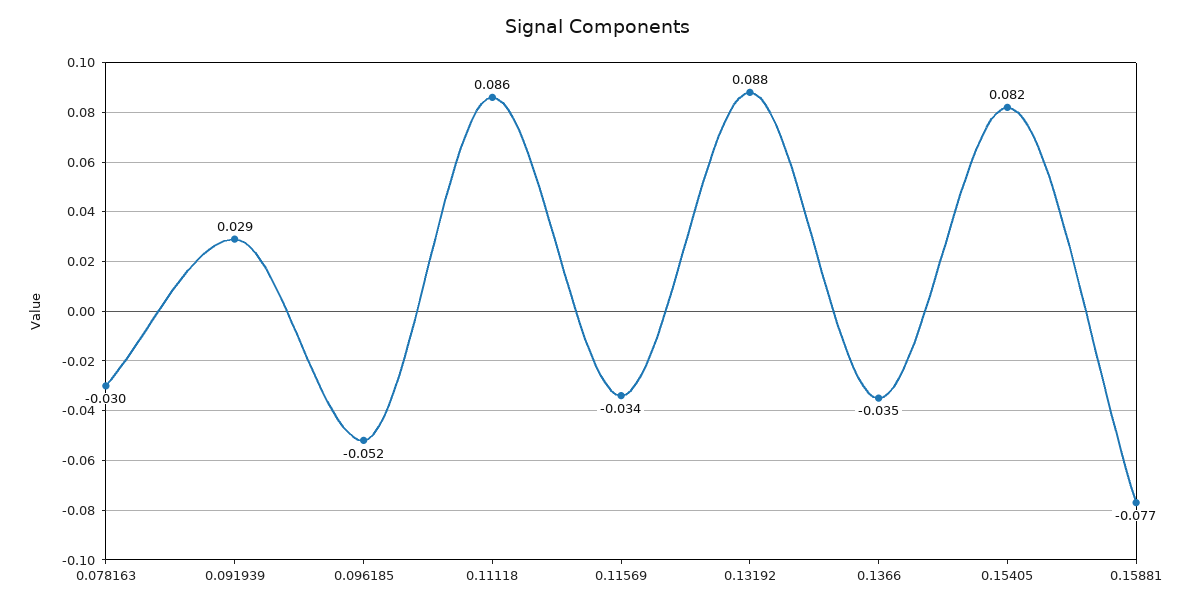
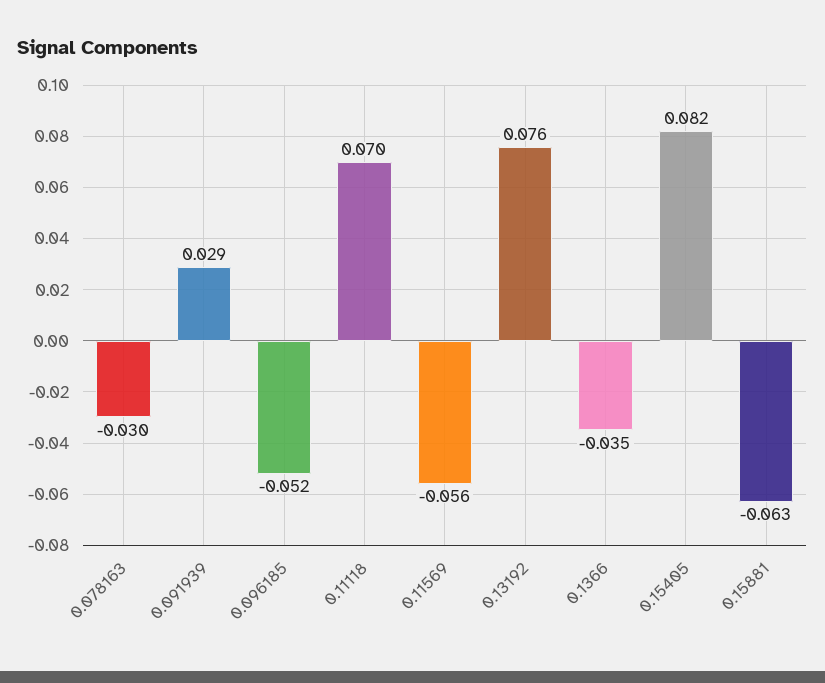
  {
    "0.078163": -0.03,
    "0.091939": 0.029,
    "0.096185": -0.052,
-   "0.11118": 0.086,
+   "0.11118": 0.07,
-   "0.11569": -0.034,
+   "0.11569": -0.056,
-   "0.13192": 0.088,
+   "0.13192": 0.076,
    "0.1366": -0.035,
    "0.15405": 0.082,
-   "0.15881": -0.077
+   "0.15881": -0.063
  }

